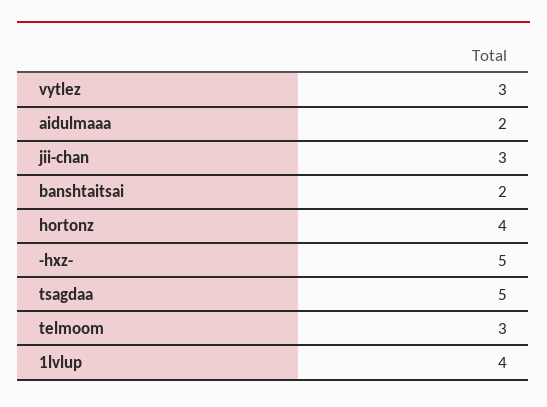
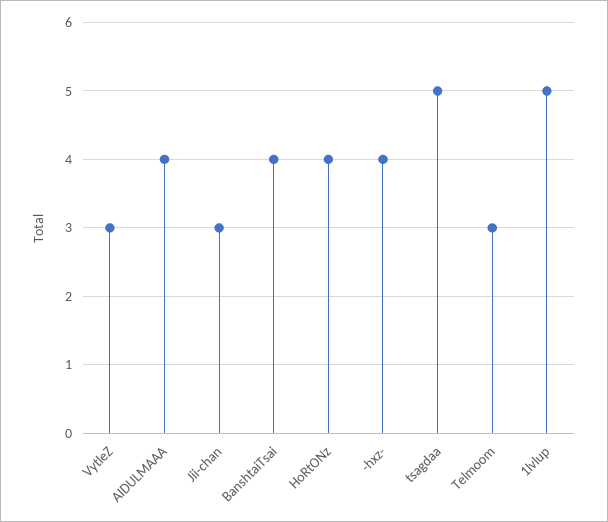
  {
    "vytlez": 3,
-   "aidulmaaa": 2,
+   "aidulmaaa": 4,
    "jii-chan": 3,
-   "banshtaitsai": 2,
+   "banshtaitsai": 4,
    "hortonz": 4,
-   "-hxz-": 5,
+   "-hxz-": 4,
    "tsagdaa": 5,
    "telmoom": 3,
-   "1lvlup": 4
+   "1lvlup": 5
  }

